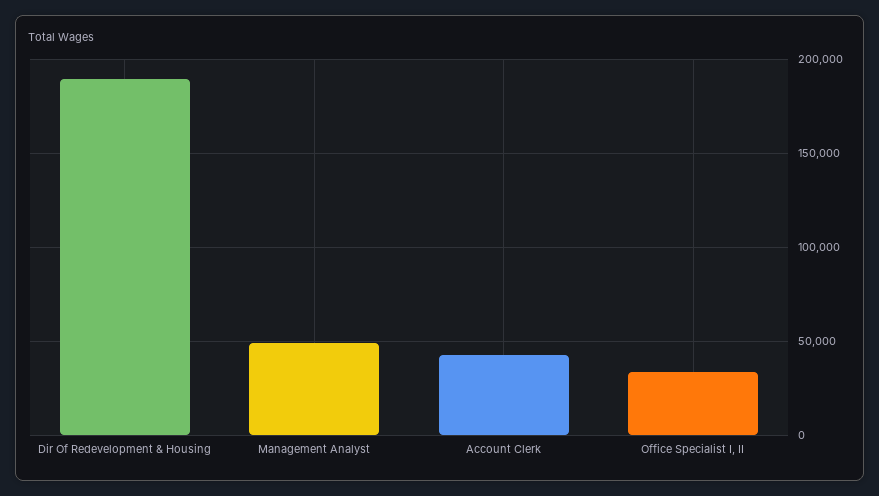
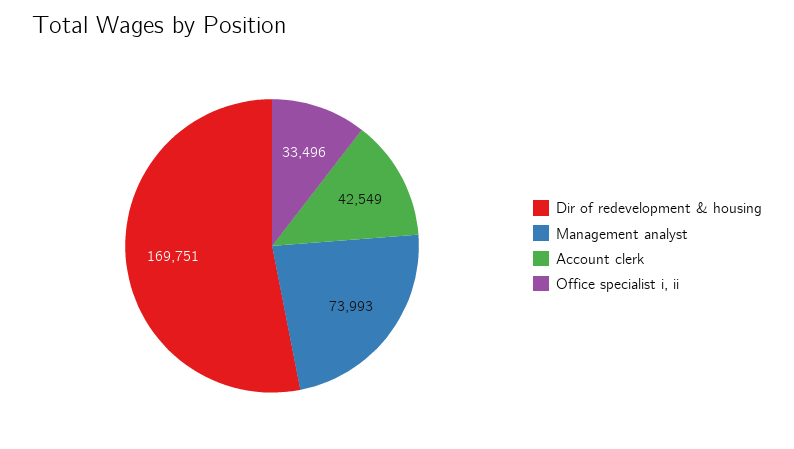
  {
-   "Dir Of Redevelopment & Housing": 190000,
+   "Dir Of Redevelopment & Housing": 169751,
-   "Management Analyst": 50000,
+   "Management Analyst": 73993,
    "Account Clerk": 42549,
    "Office Specialist I, II": 33496
  }

